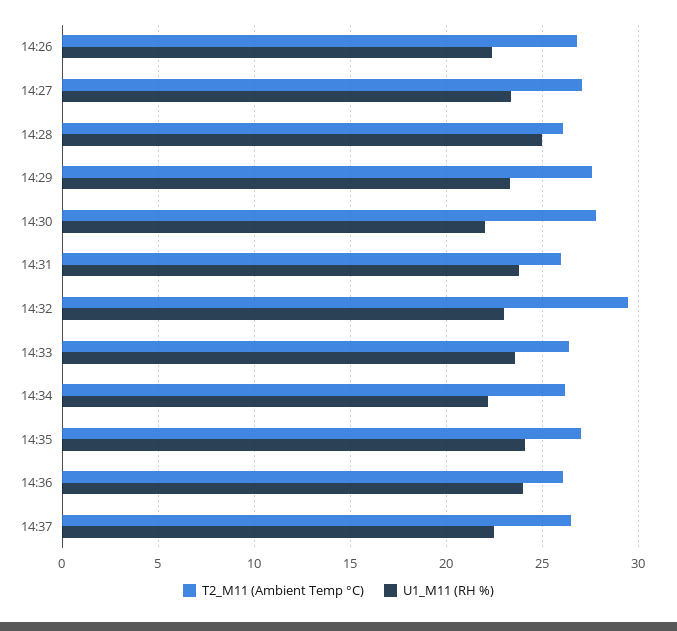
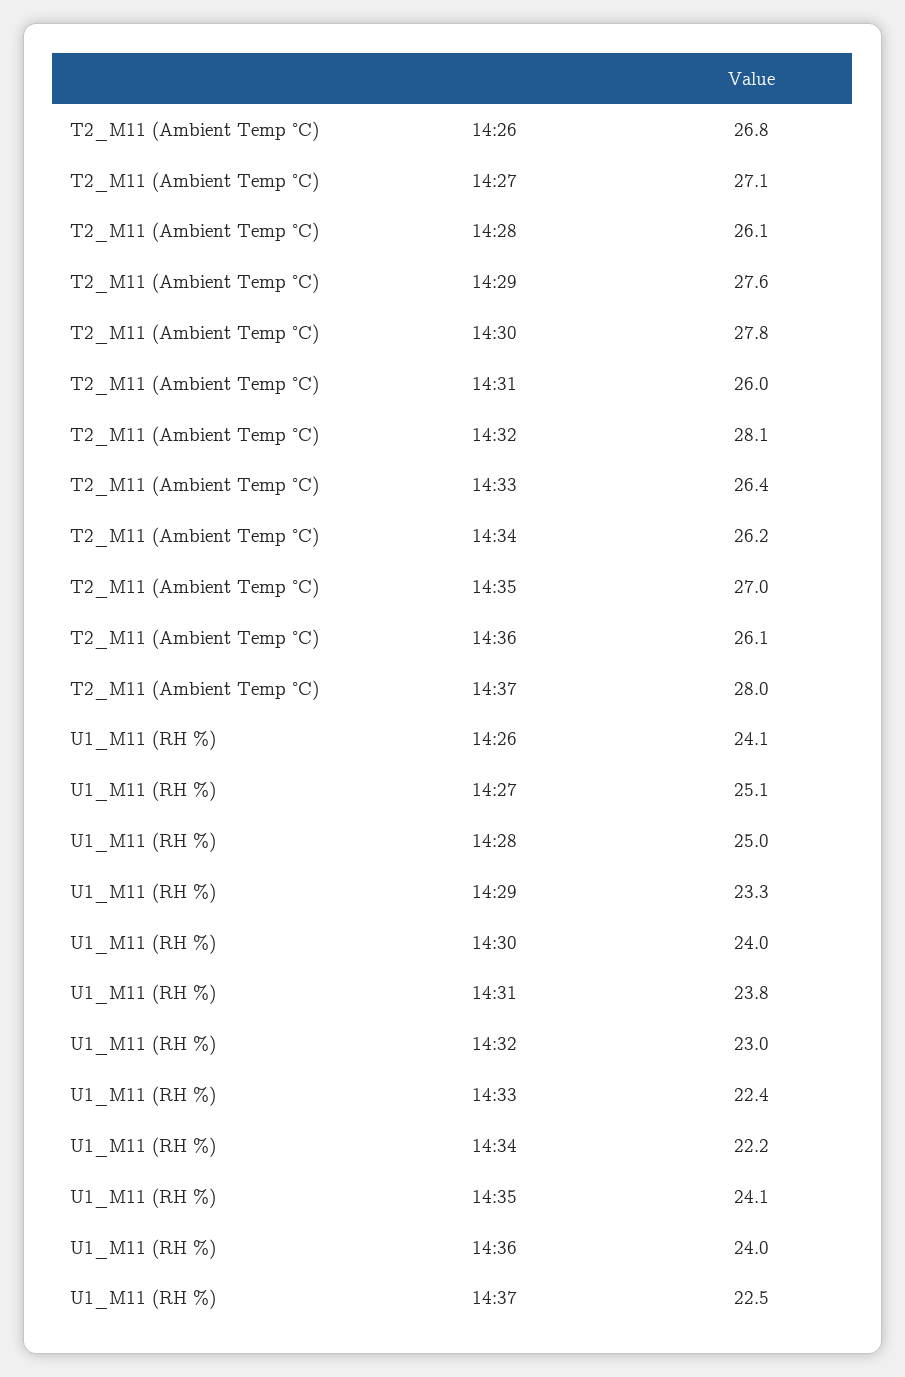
  {
    "T2_M11 (Ambient Temp °C)": {
      "14:26": 26.8,
      "14:27": 27.1,
      "14:28": 26.1,
      "14:29": 27.6,
      "14:30": 27.8,
      "14:31": 26,
-     "14:32": 29.5,
+     "14:32": 28.1,
      "14:33": 26.4,
      "14:34": 26.2,
      "14:35": 27,
      "14:36": 26.1,
-     "14:37": 26.5
+     "14:37": 28
    },
    "U1_M11 (RH %)": {
-     "14:26": 22.5,
+     "14:26": 24.1,
-     "14:27": 23.5,
+     "14:27": 25.1,
      "14:28": 25,
      "14:29": 23.3,
-     "14:30": 22,
+     "14:30": 24,
      "14:31": 23.8,
      "14:32": 23,
-     "14:33": 23.5,
+     "14:33": 22.4,
      "14:34": 22.2,
      "14:35": 24.1,
      "14:36": 24,
      "14:37": 22.5
    }
  }

